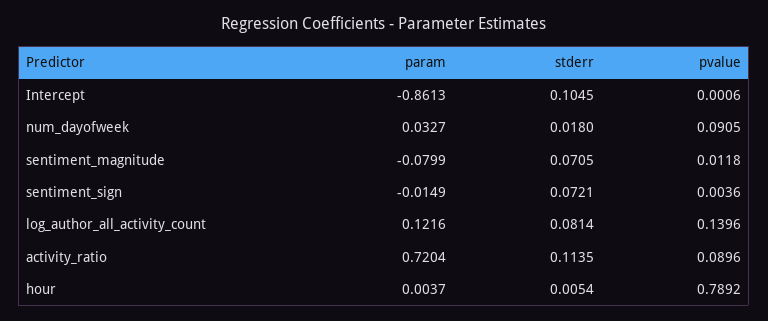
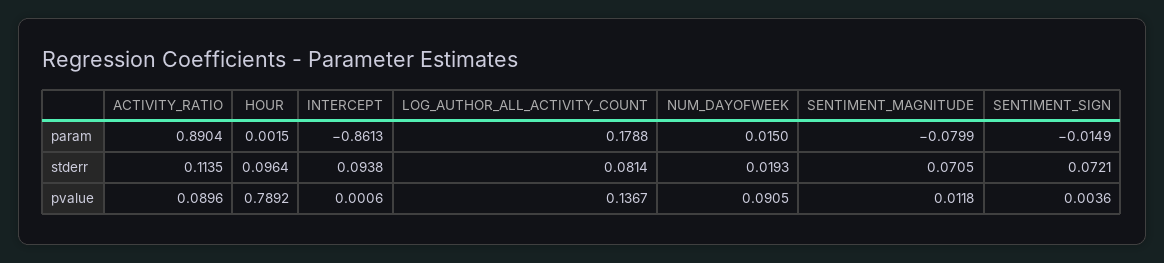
  {
    "param": {
      "Intercept": -0.8613,
-     "num_dayofweek": 0.0327,
+     "num_dayofweek": 0.015,
      "sentiment_magnitude": -0.0799,
      "sentiment_sign": -0.0149,
-     "log_author_all_activity_count": 0.1216,
+     "log_author_all_activity_count": 0.1788,
-     "activity_ratio": 0.7204,
+     "activity_ratio": 0.8904,
-     "hour": 0.0037
+     "hour": 0.0015
    },
    "stderr": {
-     "Intercept": 0.1045,
+     "Intercept": 0.0938,
-     "num_dayofweek": 0.018,
+     "num_dayofweek": 0.0193,
      "sentiment_magnitude": 0.0705,
      "sentiment_sign": 0.0721,
      "log_author_all_activity_count": 0.0814,
      "activity_ratio": 0.1135,
-     "hour": 0.0054
+     "hour": 0.0964
    },
    "pvalue": {
      "Intercept": 0.0006,
      "num_dayofweek": 0.0905,
      "sentiment_magnitude": 0.0118,
      "sentiment_sign": 0.0036,
-     "log_author_all_activity_count": 0.1396,
+     "log_author_all_activity_count": 0.1367,
      "activity_ratio": 0.0896,
      "hour": 0.7892
    }
  }

